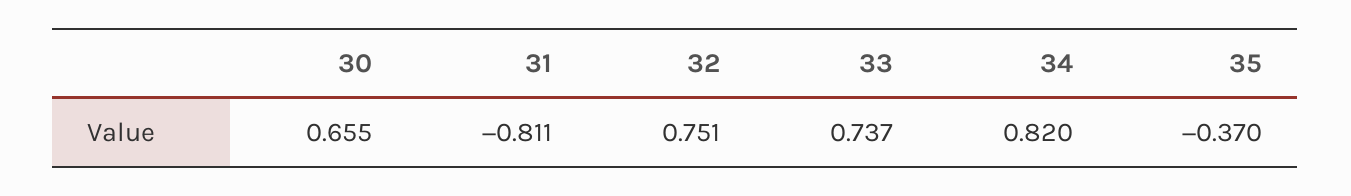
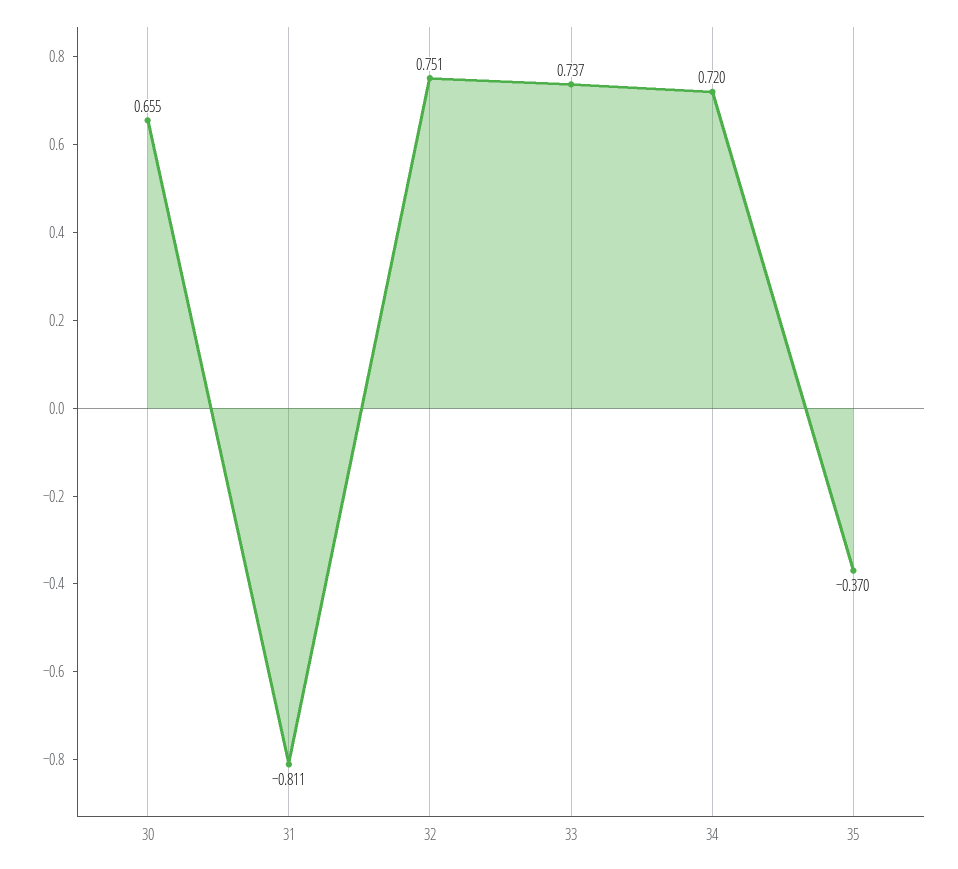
  {
    "30": 0.655,
    "31": -0.811,
    "32": 0.751,
    "33": 0.737,
-   "34": 0.82,
+   "34": 0.72,
    "35": -0.37
  }

